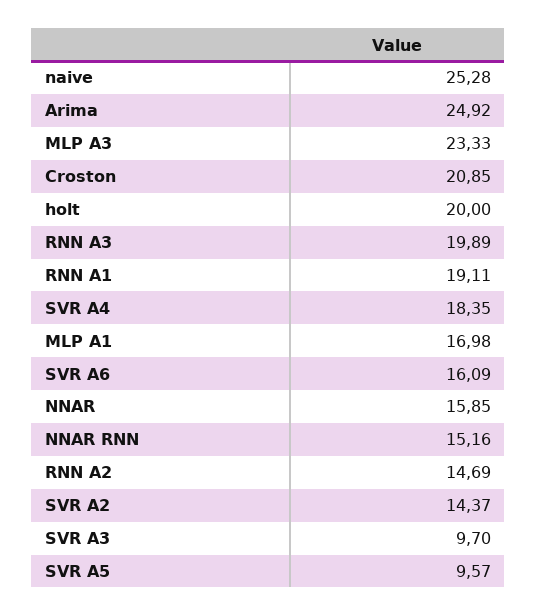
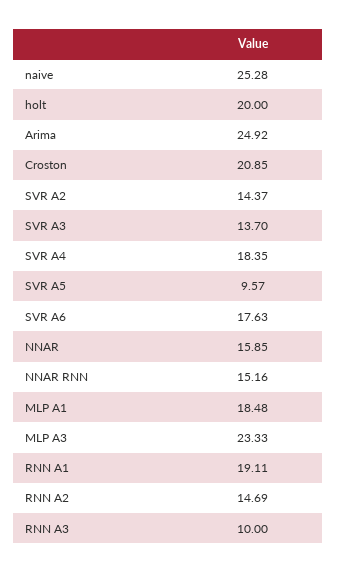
  {
    "naive": 25.28,
    "Arima": 24.92,
    "MLP A3": 23.33,
    "Croston": 20.85,
    "holt": 20,
-   "RNN A3": 19.89,
+   "RNN A3": 10,
    "RNN A1": 19.11,
    "SVR A4": 18.35,
-   "MLP A1": 16.98,
+   "MLP A1": 18.48,
-   "SVR A6": 16.09,
+   "SVR A6": 17.63,
    "NNAR": 15.85,
    "NNAR RNN": 15.16,
    "RNN A2": 14.69,
    "SVR A2": 14.37,
-   "SVR A3": 9.7,
+   "SVR A3": 13.7,
    "SVR A5": 9.57
  }

